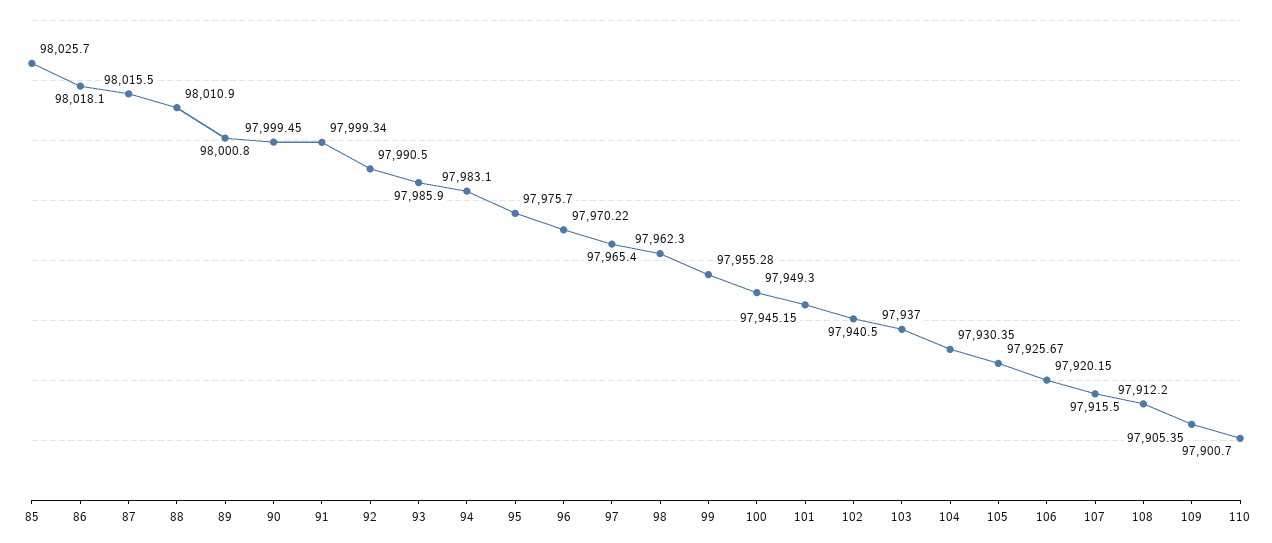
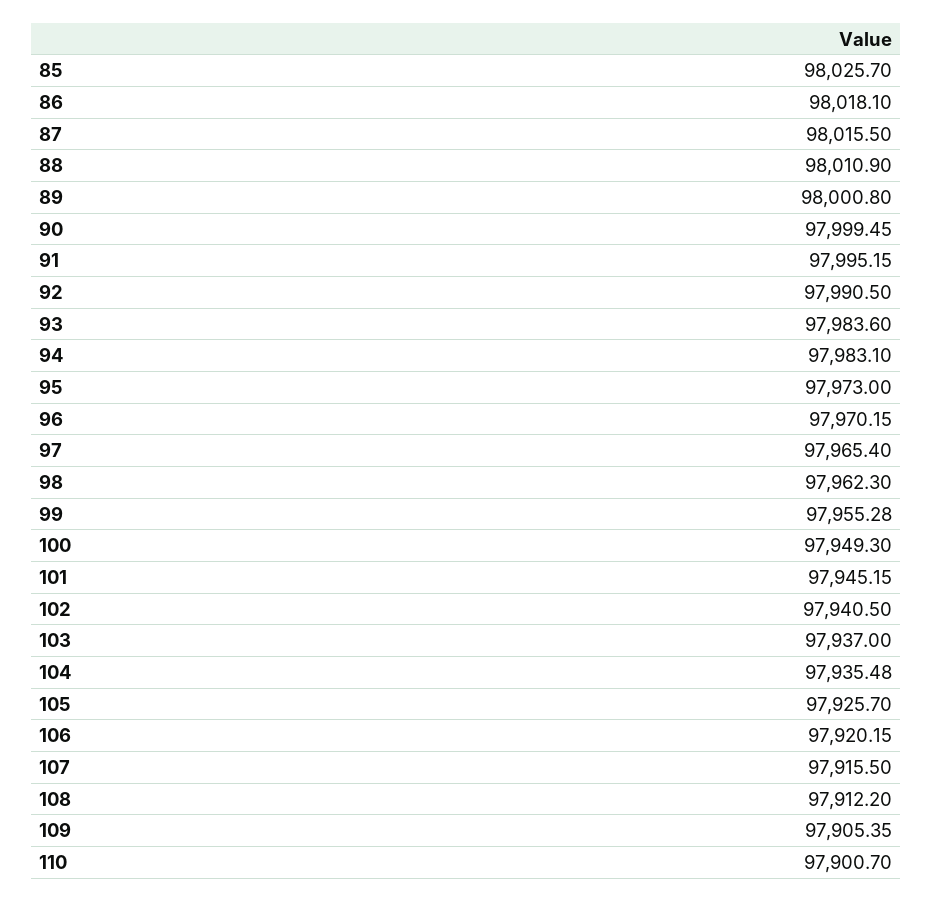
  {
    "85": 98025.7,
    "86": 98018.1,
    "87": 98015.5,
    "88": 98010.9,
    "89": 98000.8,
    "90": 97999.45,
-   "91": 97999.34,
+   "91": 97995.15,
    "92": 97990.5,
-   "93": 97985.9,
+   "93": 97983.6,
    "94": 97983.1,
-   "95": 97975.7,
+   "95": 97973,
-   "96": 97970.22,
+   "96": 97970.15,
    "97": 97965.4,
    "98": 97962.3,
    "99": 97955.28,
    "100": 97949.3,
    "101": 97945.15,
    "102": 97940.5,
    "103": 97937,
-   "104": 97930.35,
+   "104": 97935.48,
-   "105": 97925.67,
+   "105": 97925.7,
    "106": 97920.15,
    "107": 97915.5,
    "108": 97912.2,
    "109": 97905.35,
    "110": 97900.7
  }

